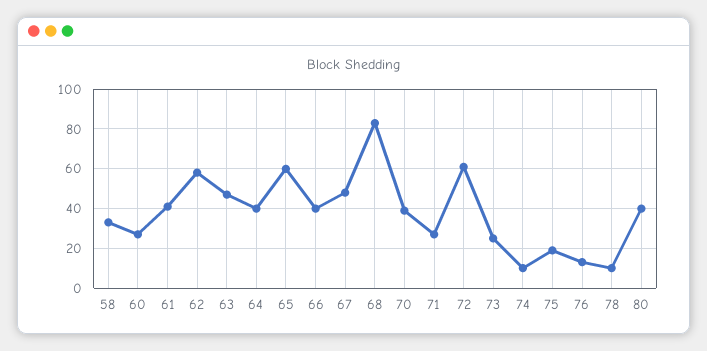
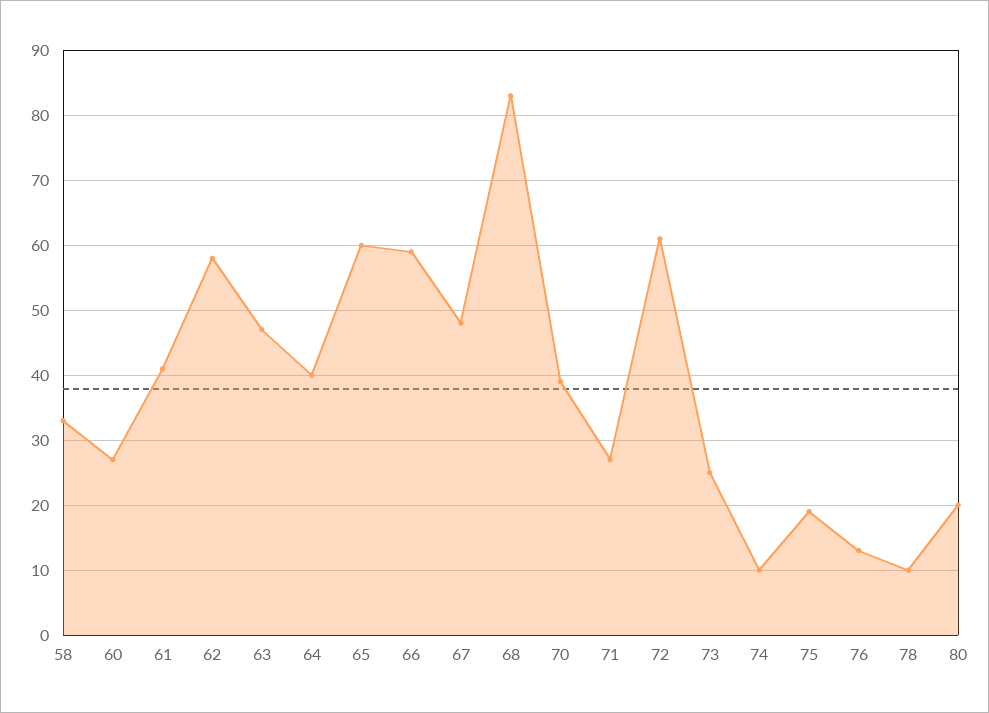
  {
    "58": 33,
    "60": 27,
    "61": 41,
    "62": 58,
    "63": 47,
    "64": 40,
    "65": 60,
-   "66": 40,
+   "66": 59,
    "67": 48,
    "68": 83,
    "70": 39,
    "71": 27,
    "72": 61,
    "73": 25,
    "74": 10,
    "75": 19,
    "76": 13,
    "78": 10,
-   "80": 40
+   "80": 20
  }

